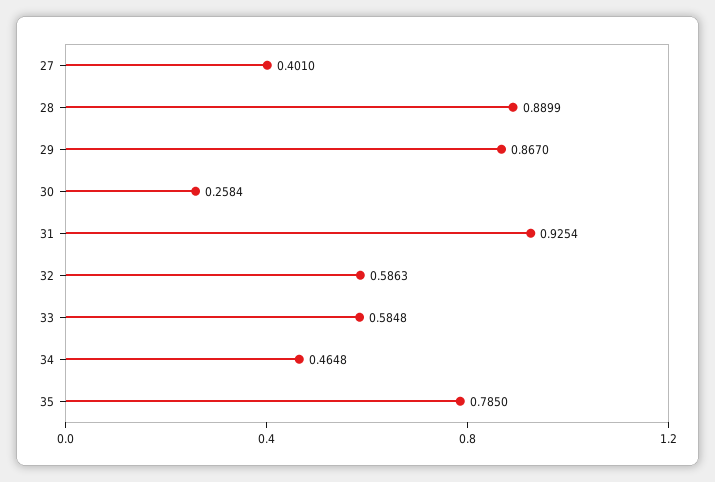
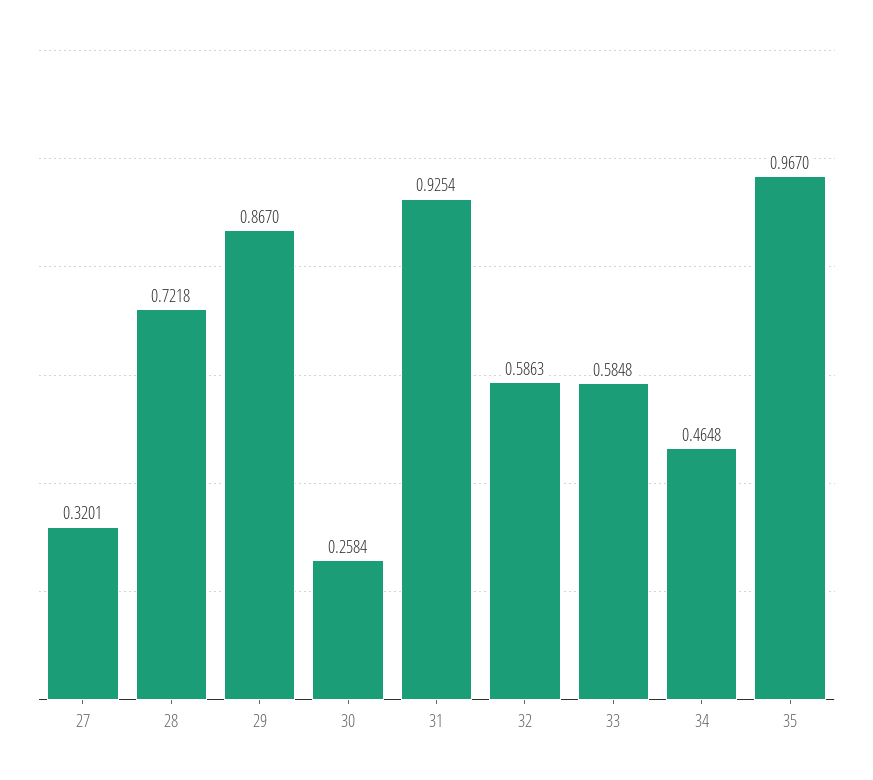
  {
-   "27": 0.401,
+   "27": 0.3201,
-   "28": 0.8899,
+   "28": 0.7218,
    "29": 0.867,
    "30": 0.2584,
    "31": 0.9254,
    "32": 0.5863,
    "33": 0.5848,
    "34": 0.4648,
-   "35": 0.785
+   "35": 0.967
  }

